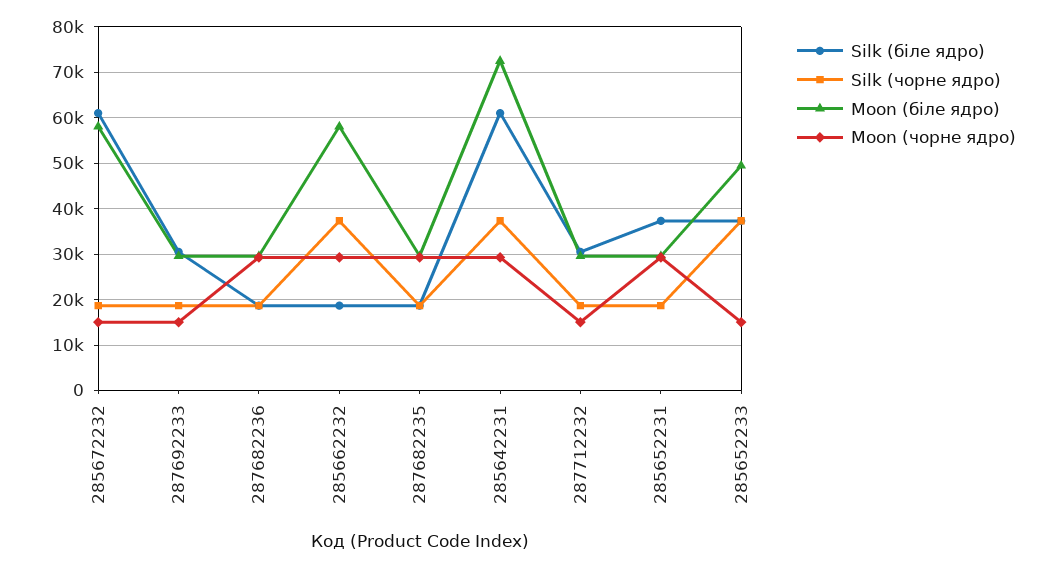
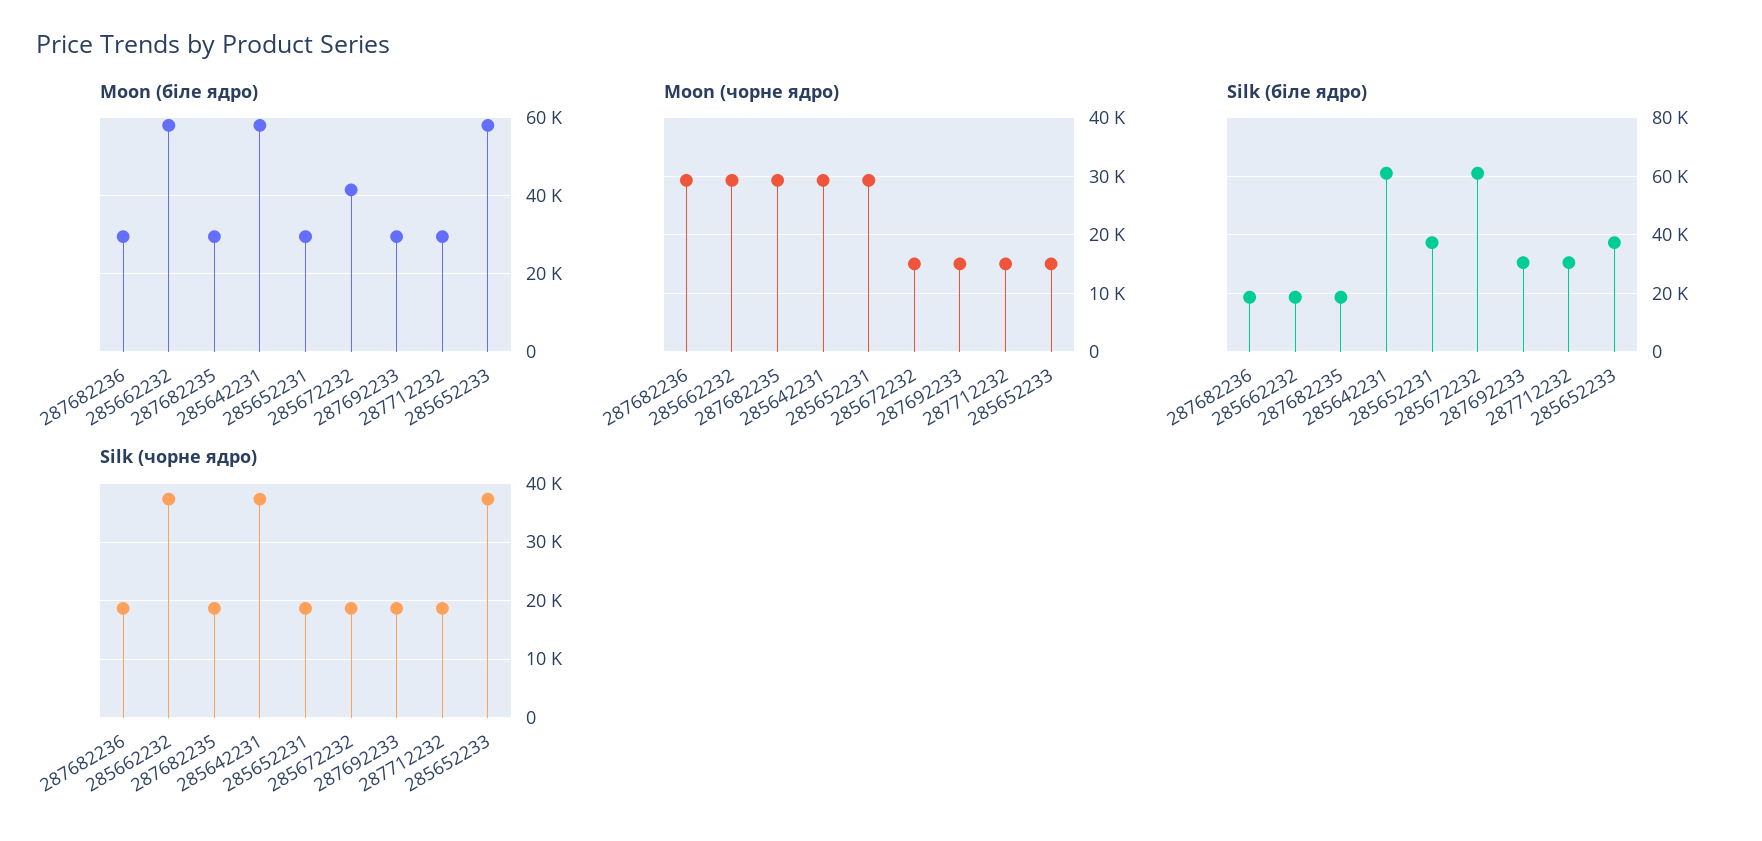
  {
    "Silk (біле ядро)": {
      "285672232": 62000,
      "287692233": 30000,
      "287682236": 18000,
      "285662232": 18000,
      "287682235": 18000,
      "285642231": 62000,
      "287712232": 30000,
      "285652231": 38000,
      "285652233": 38000
    },
    "Silk (чорне ядро)": {
      "285672232": 18000,
      "287692233": 18000,
      "287682236": 18000,
      "285662232": 38000,
      "287682235": 18000,
      "285642231": 38000,
      "287712232": 18000,
      "285652231": 18000,
      "285652233": 38000
    },
    "Moon (біле ядро)": {
-     "285672232": 58000,
+     "285672232": 42000,
      "287692233": 30000,
      "287682236": 30000,
      "285662232": 58000,
      "287682235": 30000,
-     "285642231": 72000,
+     "285642231": 58000,
      "287712232": 30000,
      "285652231": 30000,
-     "285652233": 50000
+     "285652233": 58000
    },
    "Moon (чорне ядро)": {
      "285672232": 16000,
      "287692233": 16000,
      "287682236": 30000,
      "285662232": 30000,
      "287682235": 30000,
      "285642231": 30000,
      "287712232": 16000,
      "285652231": 30000,
      "285652233": 16000
    }
  }

